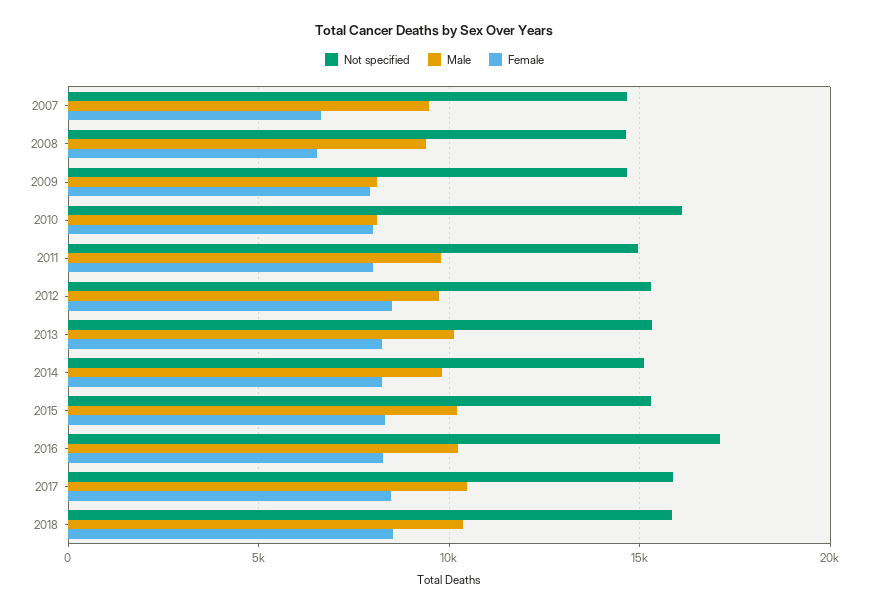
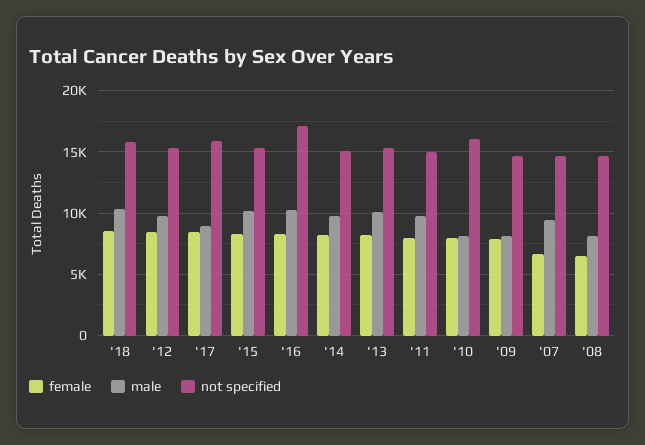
  {
    "Not specified": {
      "2007": 14500,
      "2008": 14500,
      "2009": 14500,
      "2010": 16000,
      "2011": 15000,
      "2012": 15500,
      "2013": 15500,
      "2014": 15000,
      "2015": 15500,
      "2016": 17000,
      "2017": 16000,
      "2018": 16000
    },
    "Male": {
      "2007": 9500,
-     "2008": 9500,
+     "2008": 8000,
      "2009": 8000,
      "2010": 8000,
      "2011": 10000,
      "2012": 9500,
      "2013": 10000,
      "2014": 10000,
      "2015": 10000,
      "2016": 10000,
-     "2017": 10500,
+     "2017": 9000,
      "2018": 10500
    },
    "Female": {
      "2007": 6500,
      "2008": 6500,
      "2009": 8000,
      "2010": 8000,
      "2011": 8000,
      "2012": 8500,
      "2013": 8000,
      "2014": 8000,
      "2015": 8500,
      "2016": 8500,
      "2017": 8500,
      "2018": 8500
    }
  }

